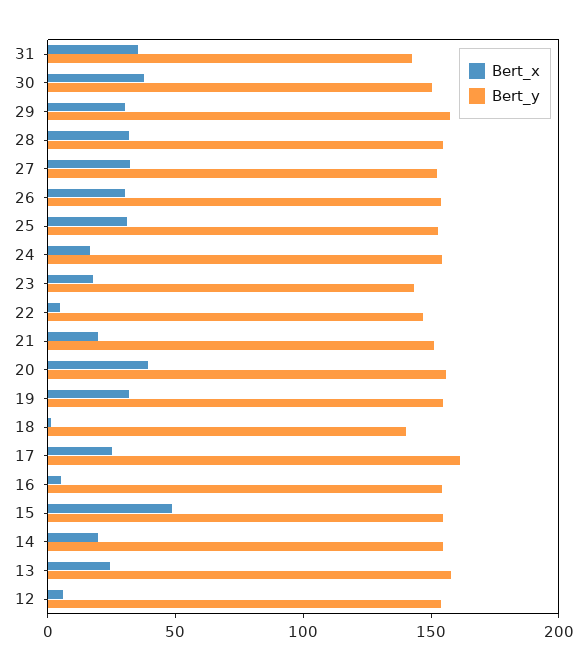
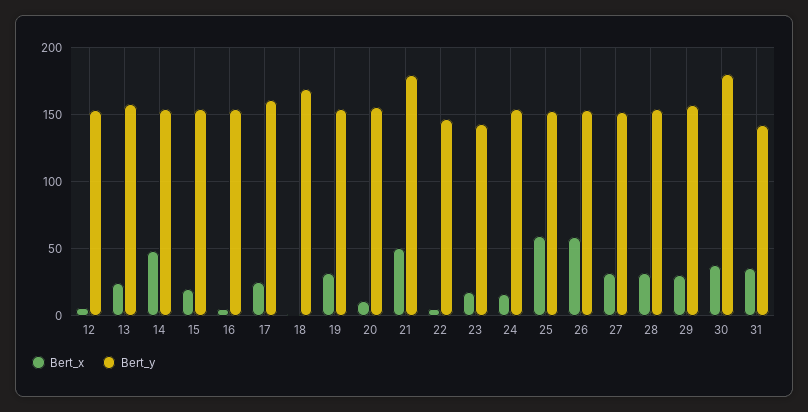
  {
    "Bert_x": {
      "31": 35,
      "30": 40,
      "29": 30,
      "28": 30,
      "27": 30,
-     "26": 30,
+     "26": 60,
-     "25": 30,
+     "25": 60,
      "24": 15,
      "23": 20,
      "22": 5,
-     "21": 20,
+     "21": 50,
-     "20": 40,
+     "20": 10,
      "19": 30,
      "18": 0,
      "17": 25,
      "16": 5,
-     "15": 50,
+     "15": 20,
-     "14": 20,
+     "14": 50,
      "13": 25,
      "12": 5
    },
    "Bert_y": {
      "31": 145,
-     "30": 150,
+     "30": 180,
      "29": 155,
      "28": 155,
      "27": 150,
      "26": 155,
      "25": 155,
      "24": 155,
      "23": 145,
      "22": 145,
-     "21": 150,
+     "21": 180,
      "20": 155,
      "19": 155,
-     "18": 140,
+     "18": 170,
      "17": 160,
      "16": 155,
      "15": 155,
      "14": 155,
      "13": 160,
      "12": 155
    }
  }

